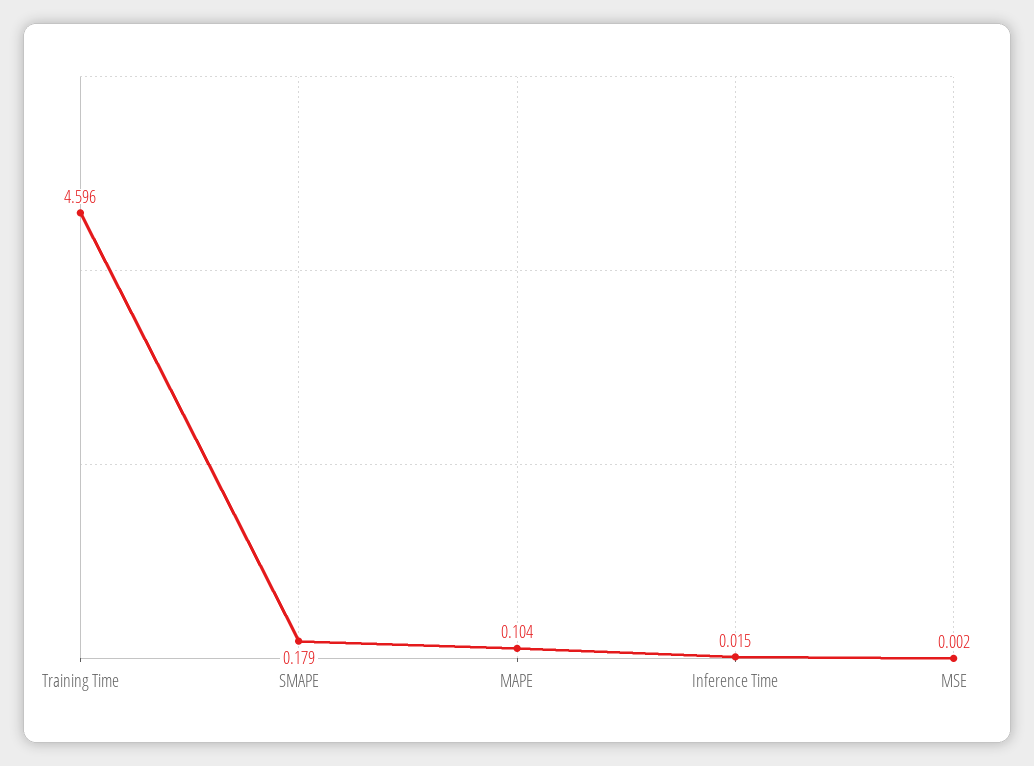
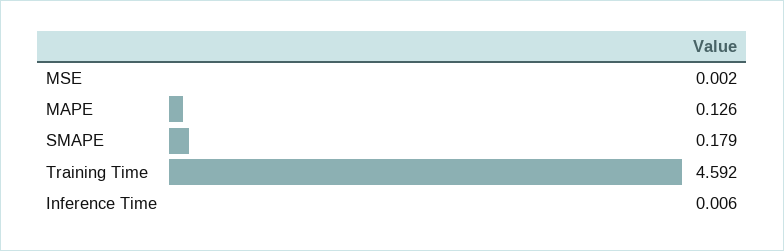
  {
-   "Training Time": 4.596,
+   "Training Time": 4.592,
    "SMAPE": 0.179,
-   "MAPE": 0.104,
+   "MAPE": 0.126,
-   "Inference Time": 0.015,
+   "Inference Time": 0.006,
    "MSE": 0.002
  }

